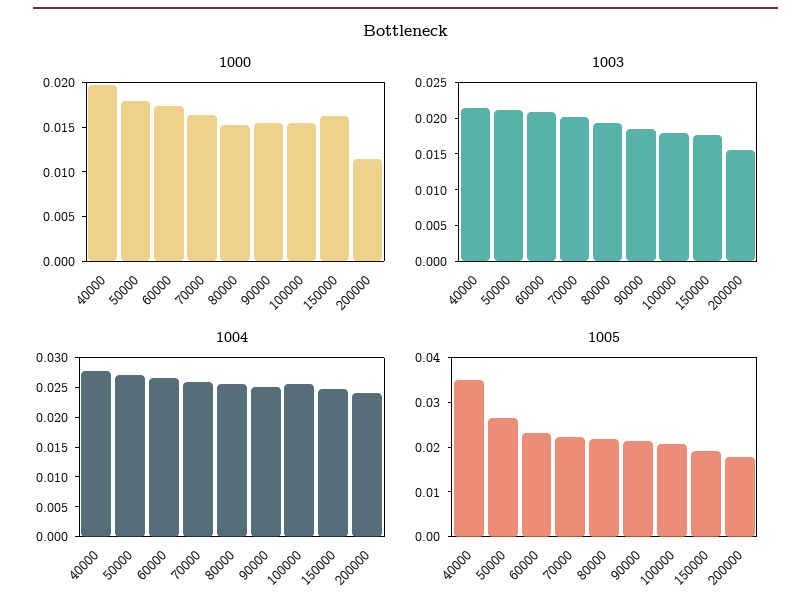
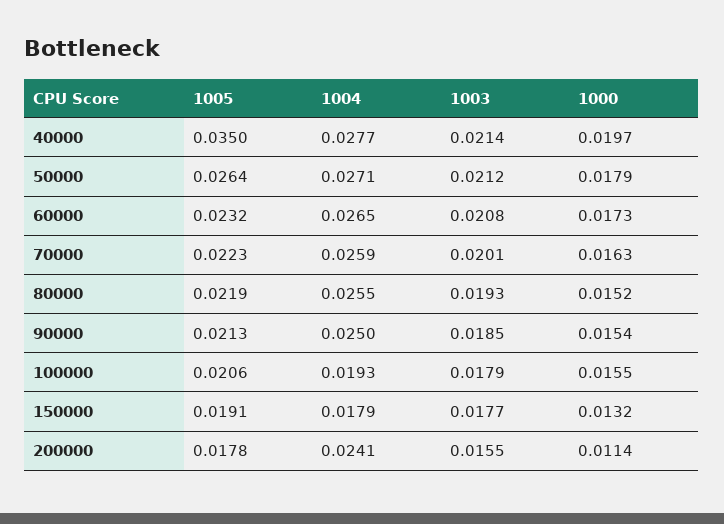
  {
    "1000": {
      "40000": 0.0197,
      "50000": 0.0179,
      "60000": 0.0173,
      "70000": 0.0163,
      "80000": 0.0152,
      "90000": 0.0154,
      "100000": 0.0155,
-     "150000": 0.016,
+     "150000": 0.0132,
      "200000": 0.0114
    },
    "1003": {
      "40000": 0.0214,
      "50000": 0.0212,
      "60000": 0.0208,
      "70000": 0.0201,
      "80000": 0.0193,
      "90000": 0.0185,
      "100000": 0.0179,
      "150000": 0.0177,
      "200000": 0.0155
    },
    "1004": {
      "40000": 0.0277,
      "50000": 0.0271,
      "60000": 0.0265,
      "70000": 0.0259,
      "80000": 0.0255,
      "90000": 0.025,
-     "100000": 0.025,
+     "100000": 0.0193,
-     "150000": 0.025,
+     "150000": 0.0179,
      "200000": 0.0241
    },
    "1005": {
      "40000": 0.035,
      "50000": 0.0264,
      "60000": 0.0232,
      "70000": 0.0223,
      "80000": 0.0219,
      "90000": 0.0213,
      "100000": 0.0206,
      "150000": 0.0191,
      "200000": 0.0178
    }
  }

